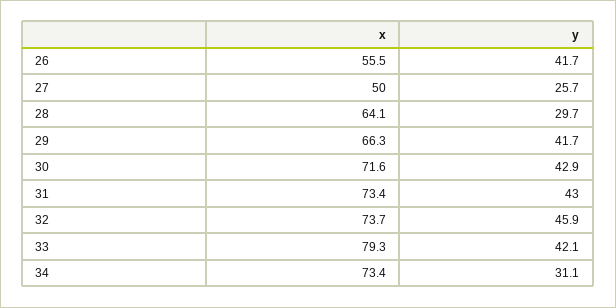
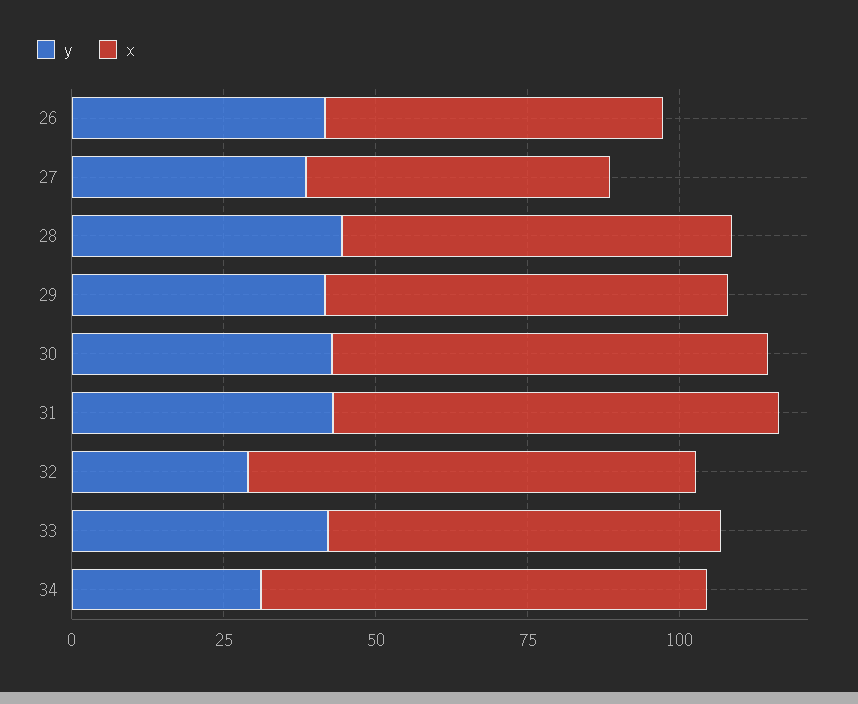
  {
    "x": {
      "26": 55.5,
      "27": 50,
      "28": 64.1,
      "29": 66.3,
      "30": 71.6,
      "31": 73.4,
      "32": 73.7,
-     "33": 79.3,
+     "33": 65,
      "34": 73.4
    },
    "y": {
      "26": 41.7,
-     "27": 25.7,
+     "27": 40,
-     "28": 29.7,
+     "28": 45,
      "29": 41.7,
      "30": 42.9,
      "31": 43,
-     "32": 45.9,
+     "32": 30,
      "33": 42.1,
      "34": 31.1
    }
  }

